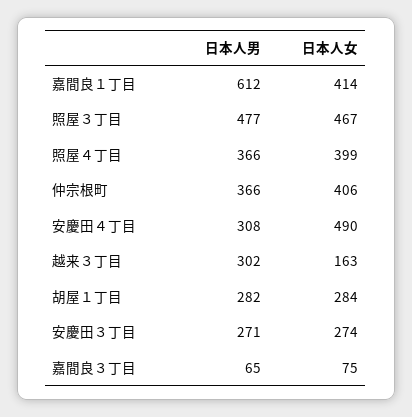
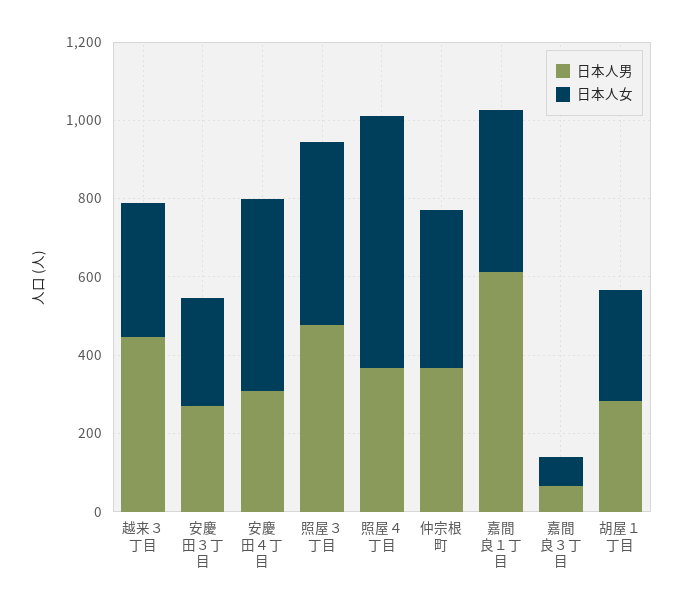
  {
    "日本人男": {
      "嘉間良１丁目": 612,
      "照屋３丁目": 477,
      "照屋４丁目": 366,
      "仲宗根町": 366,
      "安慶田４丁目": 308,
-     "越来３丁目": 302,
+     "越来３丁目": 450,
      "胡屋１丁目": 282,
      "安慶田３丁目": 271,
      "嘉間良３丁目": 65
    },
    "日本人女": {
      "嘉間良１丁目": 414,
      "照屋３丁目": 467,
-     "照屋４丁目": 399,
+     "照屋４丁目": 650,
      "仲宗根町": 406,
      "安慶田４丁目": 490,
-     "越来３丁目": 163,
+     "越来３丁目": 350,
      "胡屋１丁目": 284,
      "安慶田３丁目": 274,
      "嘉間良３丁目": 75
    }
  }

